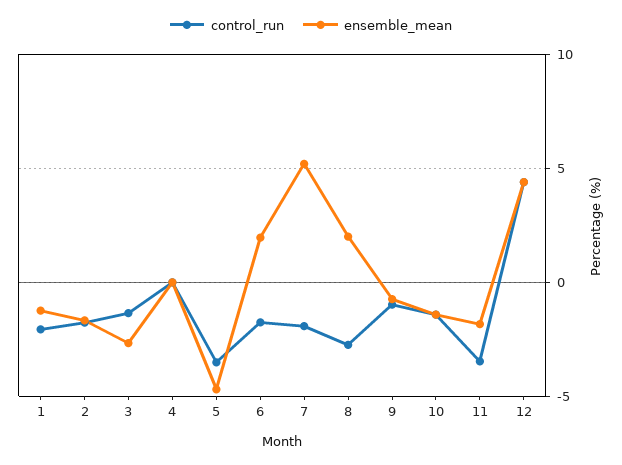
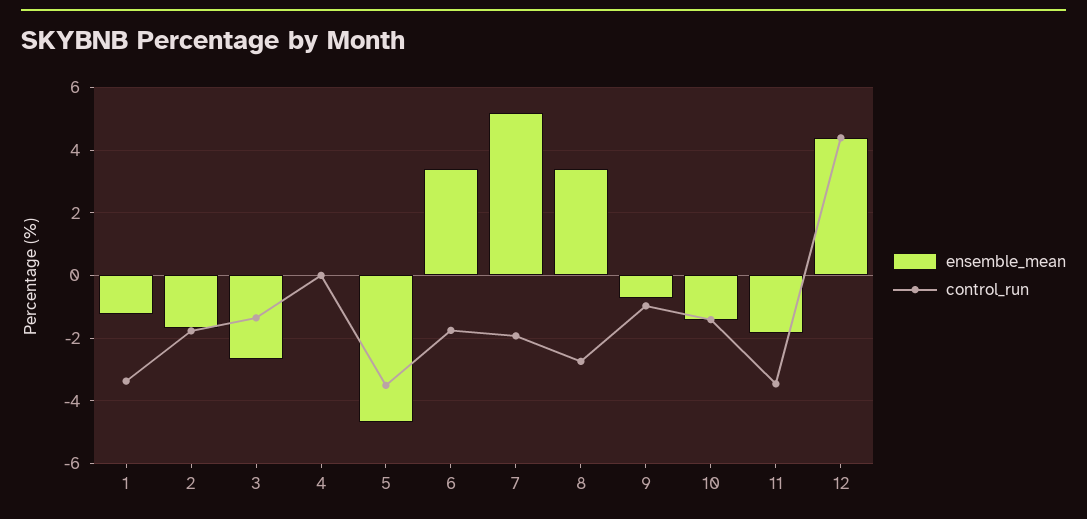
  {
    "control_run": {
-     "1": -2,
+     "1": -3.4,
      "2": -1.8,
      "3": -1.4,
      "4": 0,
      "5": -3.6,
      "6": -1.8,
      "7": -2,
      "8": -2.8,
      "9": -1,
      "10": -1.4,
      "11": -3.4,
      "12": 4.4
    },
    "ensemble_mean": {
      "1": -1.2,
      "2": -1.6,
      "3": -2.6,
      "4": 0,
      "5": -4.6,
-     "6": 2,
+     "6": 3.4,
      "7": 5.2,
-     "8": 2,
+     "8": 3.4,
      "9": -0.8,
      "10": -1.4,
      "11": -1.8,
      "12": 4.4
    }
  }

